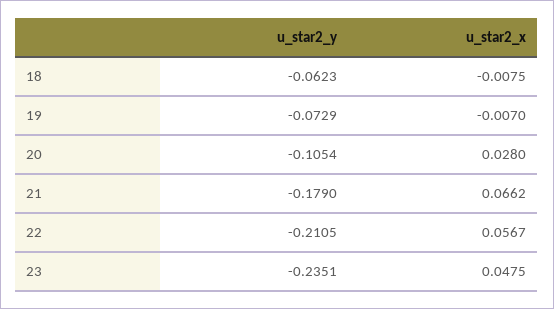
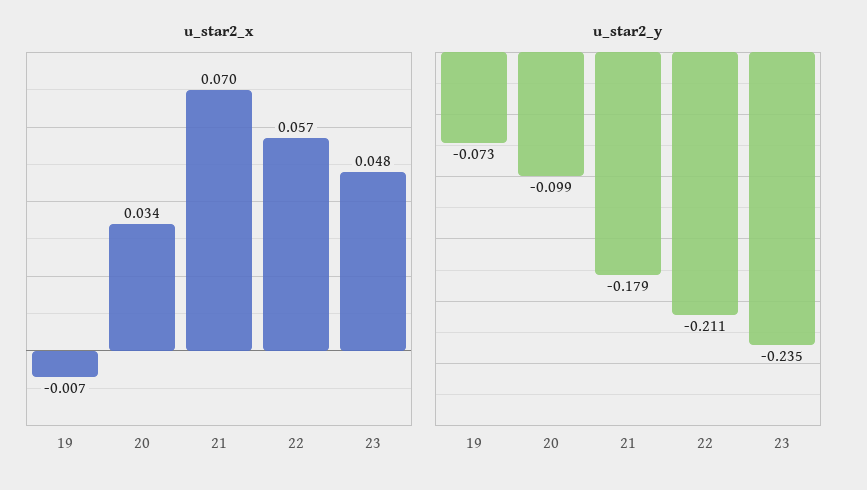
  {
    "u_star2_y": {
-     "18": -0.0623,
      "19": -0.0729,
-     "20": -0.1054,
+     "20": -0.099,
      "21": -0.179,
      "22": -0.2105,
      "23": -0.2351
    },
    "u_star2_x": {
-     "18": -0.0075,
      "19": -0.007,
-     "20": 0.028,
+     "20": 0.034,
-     "21": 0.0662,
+     "21": 0.07,
      "22": 0.0567,
      "23": 0.0475
    }
  }

